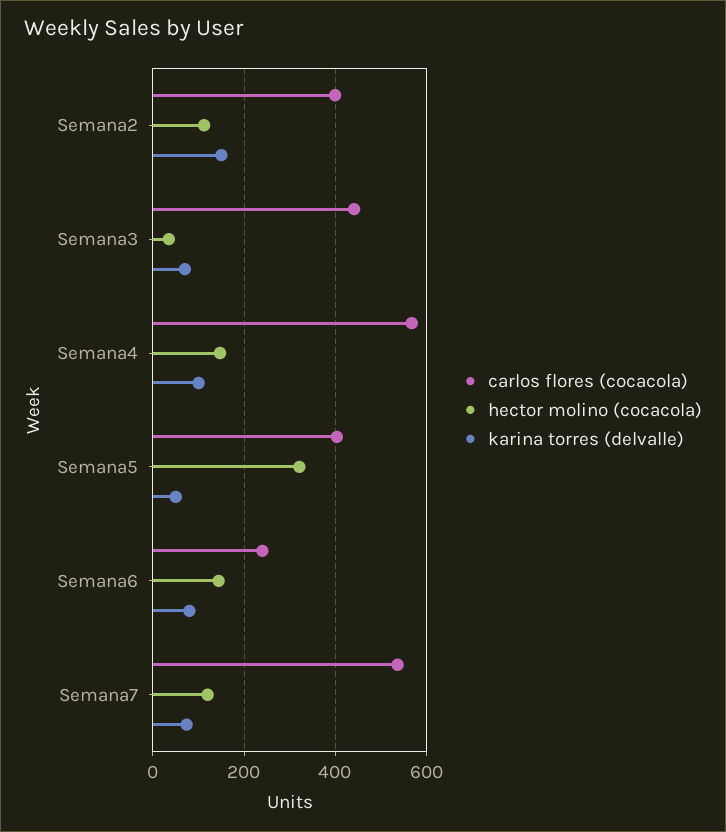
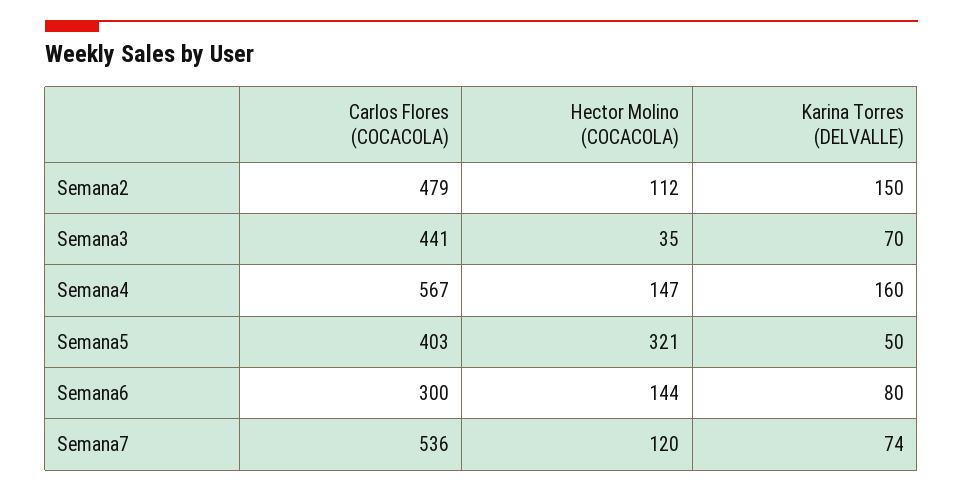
  {
    "carlos flores (cocacola)": {
-     "Semana2": 400,
+     "Semana2": 479,
      "Semana3": 441,
      "Semana4": 567,
      "Semana5": 403,
-     "Semana6": 240,
+     "Semana6": 300,
      "Semana7": 536
    },
    "hector molino (cocacola)": {
      "Semana2": 112,
      "Semana3": 35,
      "Semana4": 147,
      "Semana5": 321,
      "Semana6": 144,
      "Semana7": 120
    },
    "karina torres (delvalle)": {
      "Semana2": 150,
      "Semana3": 70,
-     "Semana4": 100,
+     "Semana4": 160,
      "Semana5": 50,
      "Semana6": 80,
      "Semana7": 74
    }
  }

